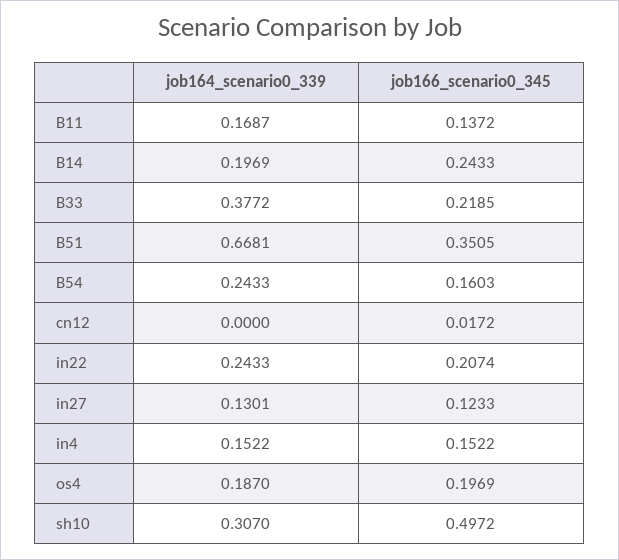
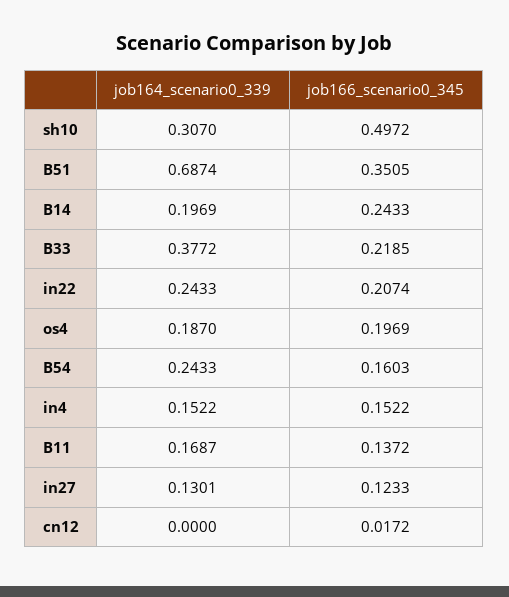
  {
    "job164_scenario0_339": {
      "B11": 0.1687,
      "B14": 0.1969,
      "B33": 0.3772,
-     "B51": 0.6681,
+     "B51": 0.6874,
      "B54": 0.2433,
      "cn12": 0,
      "in22": 0.2433,
      "in27": 0.1301,
      "in4": 0.1522,
      "os4": 0.187,
      "sh10": 0.307
    },
    "job166_scenario0_345": {
      "B11": 0.1372,
      "B14": 0.2433,
      "B33": 0.2185,
      "B51": 0.3505,
      "B54": 0.1603,
      "cn12": 0.0172,
      "in22": 0.2074,
      "in27": 0.1233,
      "in4": 0.1522,
      "os4": 0.1969,
      "sh10": 0.4972
    }
  }

